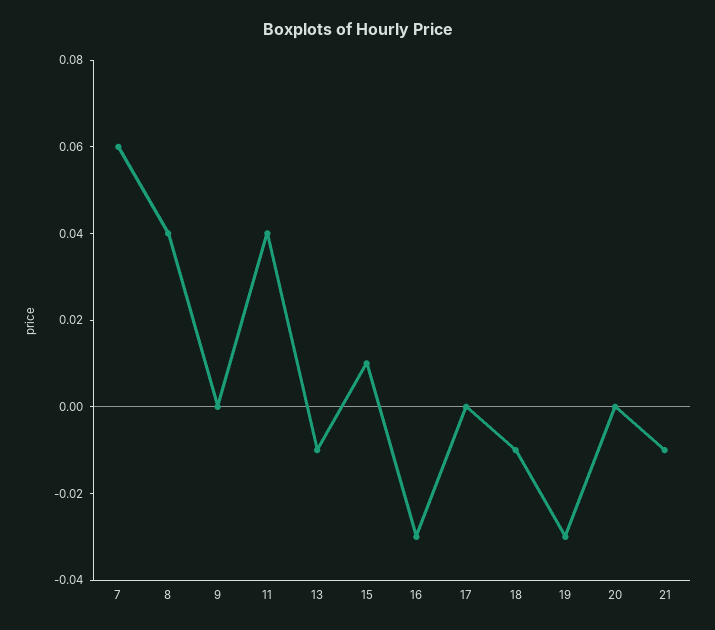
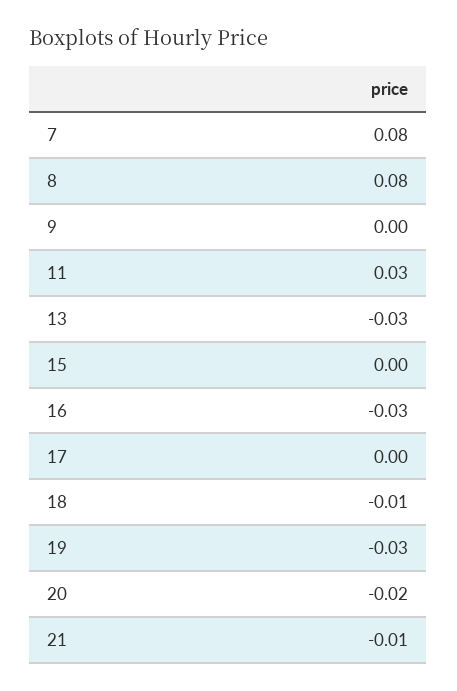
  {
-   "7": 0.06,
+   "7": 0.08,
-   "8": 0.04,
+   "8": 0.08,
    "9": 0,
-   "11": 0.04,
+   "11": 0.03,
-   "13": -0.01,
+   "13": -0.03,
-   "15": 0.01,
+   "15": 0,
    "16": -0.03,
    "17": 0,
    "18": -0.01,
    "19": -0.03,
-   "20": 0,
+   "20": -0.02,
    "21": -0.01
  }

